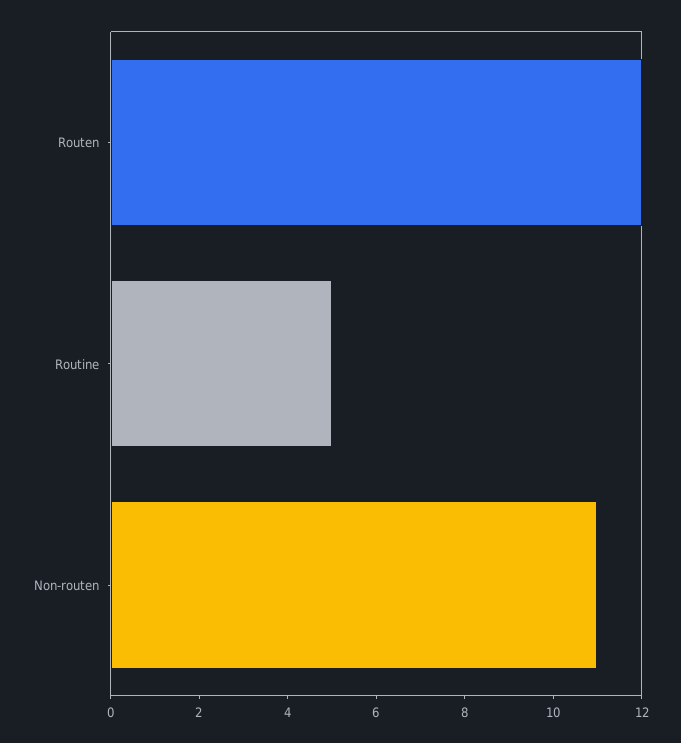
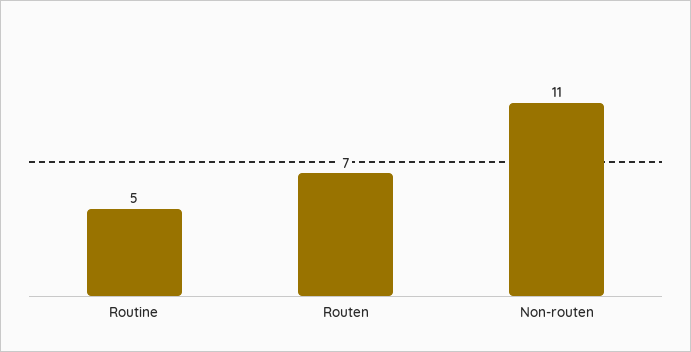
  {
-   "Routen": 12,
+   "Routen": 7,
    "Routine": 5,
    "Non-routen": 11
  }

